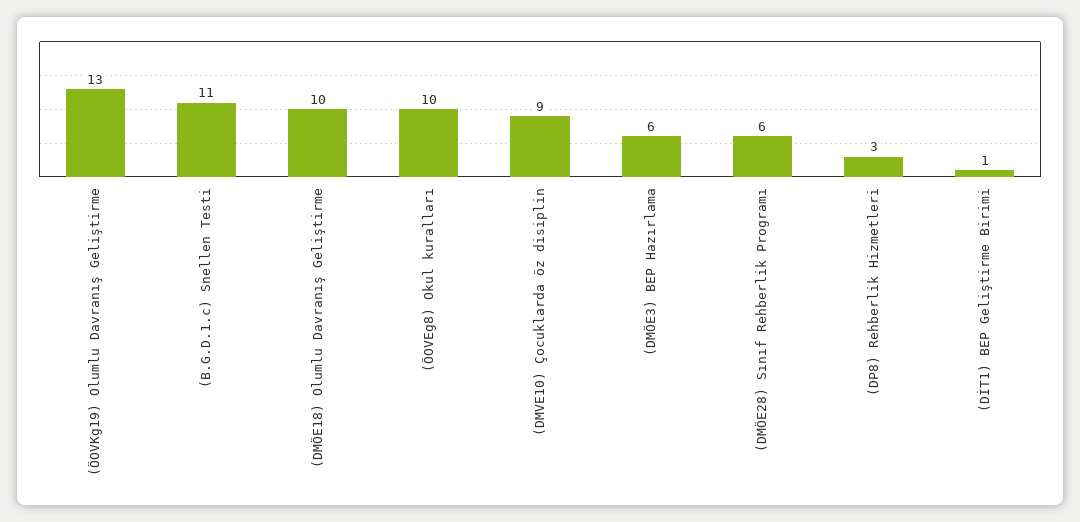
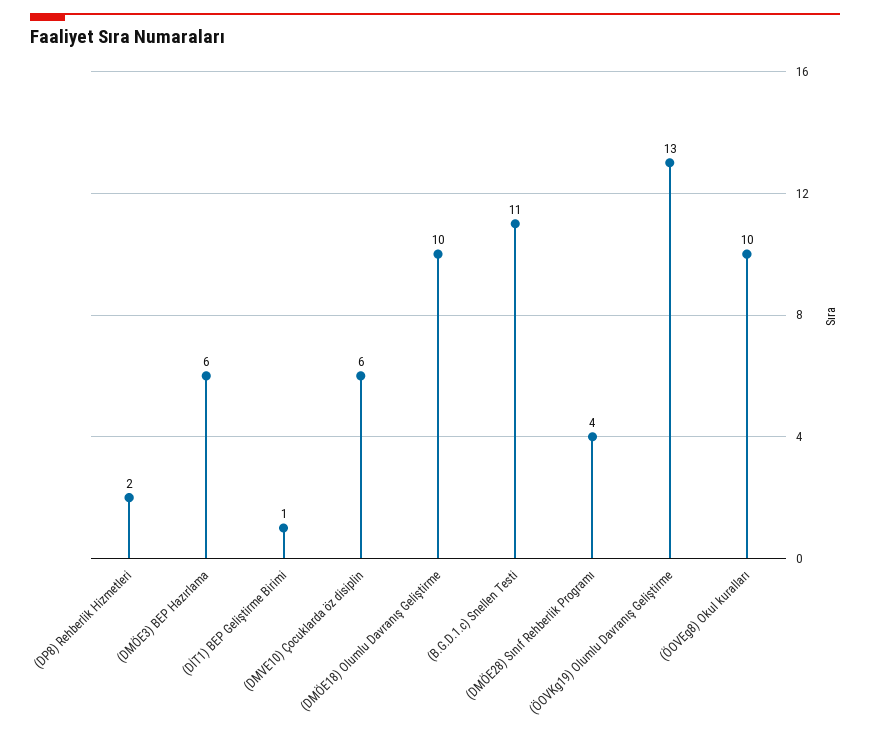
  {
    "(ÖOVKg19) Olumlu Davranış Geliştirme": 13,
    "(B.G.D.1.c) Snellen Testi": 11,
    "(DMÖE18) Olumlu Davranış Geliştirme": 10,
    "(ÖOVEg8) Okul kuralları": 10,
-   "(DMVE10) Çocuklarda öz disiplin": 9,
+   "(DMVE10) Çocuklarda öz disiplin": 6,
    "(DMÖE3) BEP Hazırlama": 6,
-   "(DMÖE28) Sınıf Rehberlik Programı": 6,
+   "(DMÖE28) Sınıf Rehberlik Programı": 4,
-   "(DP8) Rehberlik Hizmetleri": 3,
+   "(DP8) Rehberlik Hizmetleri": 2,
    "(DİT1) BEP Geliştirme Birimi": 1
  }

